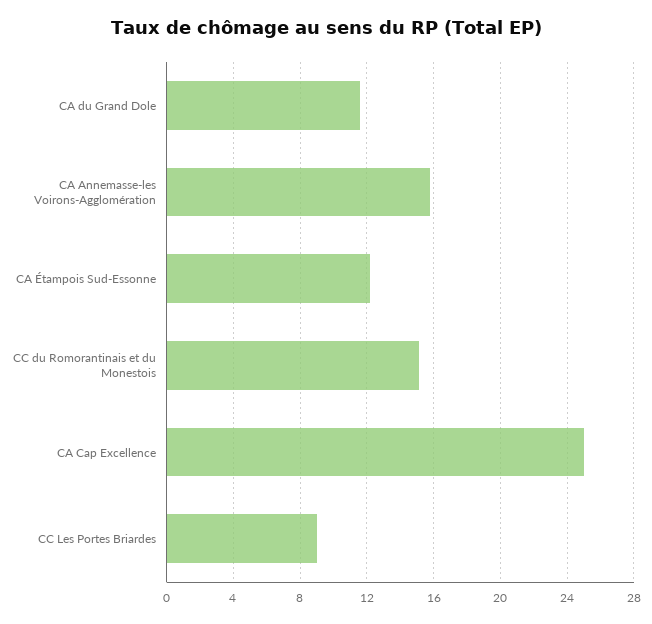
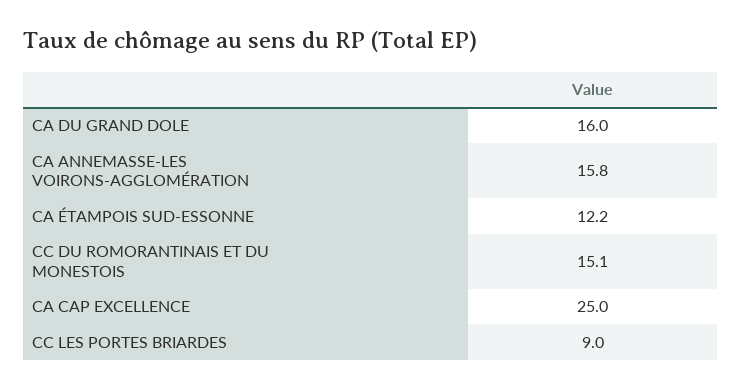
  {
-   "CA du Grand Dole": 11.5,
+   "CA du Grand Dole": 16,
    "CA Annemasse-les Voirons-Agglomération": 15.8,
    "CA Étampois Sud-Essonne": 12.2,
    "CC du Romorantinais et du Monestois": 15.1,
    "CA Cap Excellence": 25,
    "CC Les Portes Briardes": 9
  }

